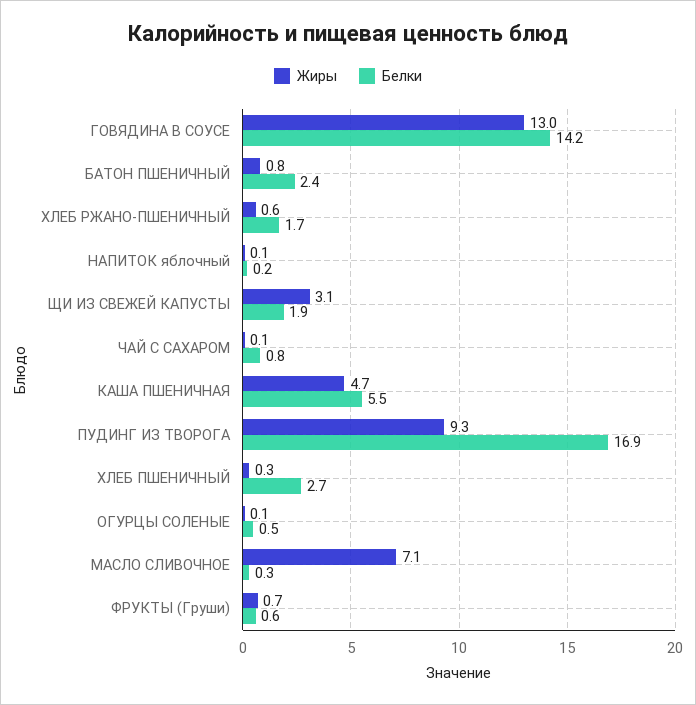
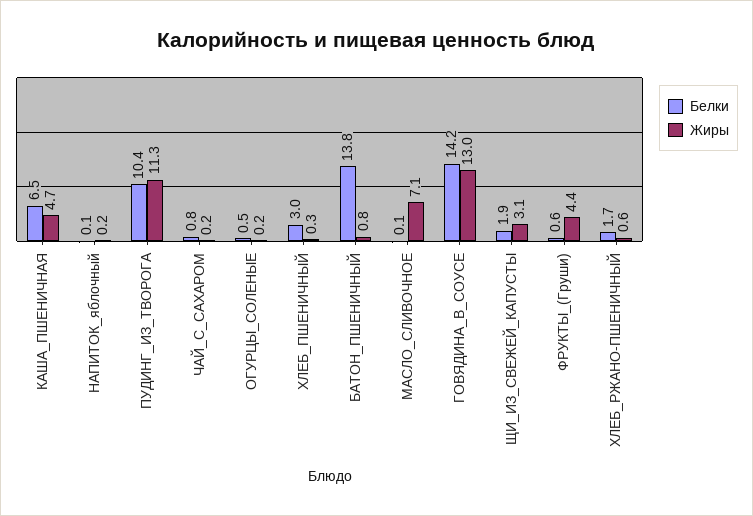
  {
    "Жиры": {
      "ГОВЯДИНА В СОУСЕ": 13,
      "БАТОН ПШЕНИЧНЫЙ": 0.8,
      "ХЛЕБ РЖАНО-ПШЕНИЧНЫЙ": 0.6,
-     "НАПИТОК яблочный": 0.1,
+     "НАПИТОК яблочный": 0.2,
      "ЩИ ИЗ СВЕЖЕЙ КАПУСТЫ": 3.1,
-     "ЧАЙ С САХАРОМ": 0.1,
+     "ЧАЙ С САХАРОМ": 0.2,
      "КАША ПШЕНИЧНАЯ": 4.7,
-     "ПУДИНГ ИЗ ТВОРОГА": 9.3,
+     "ПУДИНГ ИЗ ТВОРОГА": 11.3,
      "ХЛЕБ ПШЕНИЧНЫЙ": 0.3,
-     "ОГУРЦЫ СОЛЕНЫЕ": 0.1,
+     "ОГУРЦЫ СОЛЕНЫЕ": 0.2,
      "МАСЛО СЛИВОЧНОЕ": 7.1,
-     "ФРУКТЫ (Груши)": 0.7
+     "ФРУКТЫ (Груши)": 4.4
    },
    "Белки": {
      "ГОВЯДИНА В СОУСЕ": 14.2,
-     "БАТОН ПШЕНИЧНЫЙ": 2.4,
+     "БАТОН ПШЕНИЧНЫЙ": 13.8,
      "ХЛЕБ РЖАНО-ПШЕНИЧНЫЙ": 1.7,
-     "НАПИТОК яблочный": 0.2,
+     "НАПИТОК яблочный": 0.1,
      "ЩИ ИЗ СВЕЖЕЙ КАПУСТЫ": 1.9,
      "ЧАЙ С САХАРОМ": 0.8,
-     "КАША ПШЕНИЧНАЯ": 5.5,
+     "КАША ПШЕНИЧНАЯ": 6.5,
-     "ПУДИНГ ИЗ ТВОРОГА": 16.9,
+     "ПУДИНГ ИЗ ТВОРОГА": 10.4,
-     "ХЛЕБ ПШЕНИЧНЫЙ": 2.7,
+     "ХЛЕБ ПШЕНИЧНЫЙ": 3,
      "ОГУРЦЫ СОЛЕНЫЕ": 0.5,
-     "МАСЛО СЛИВОЧНОЕ": 0.3,
+     "МАСЛО СЛИВОЧНОЕ": 0.1,
      "ФРУКТЫ (Груши)": 0.6
    }
  }

